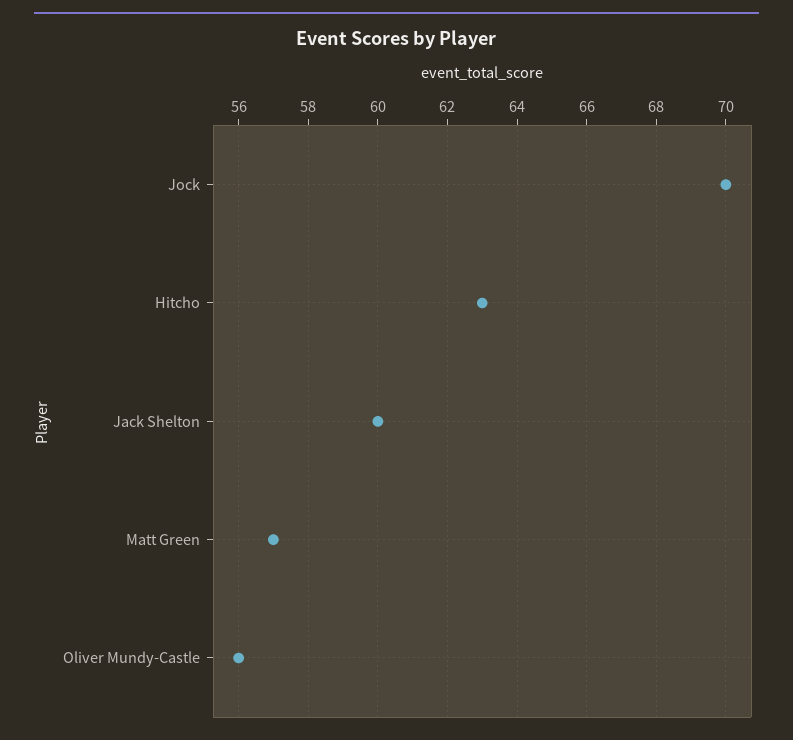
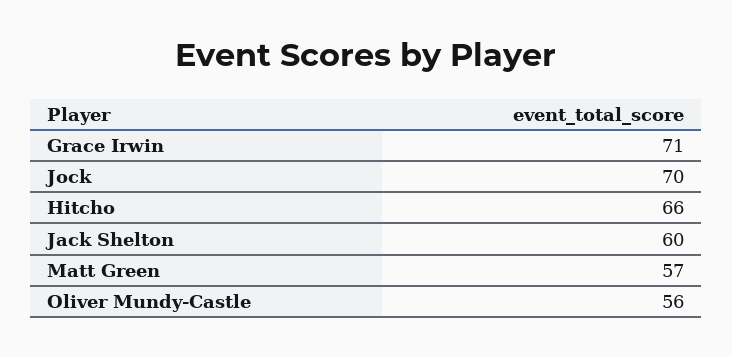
  {
    "Jock": 70,
-   "Hitcho": 63,
+   "Hitcho": 66,
    "Jack Shelton": 60,
    "Matt Green": 57,
-   "Oliver Mundy-Castle": 56
+   "Oliver Mundy-Castle": 56,
+   "Grace Irwin": 71
  }

